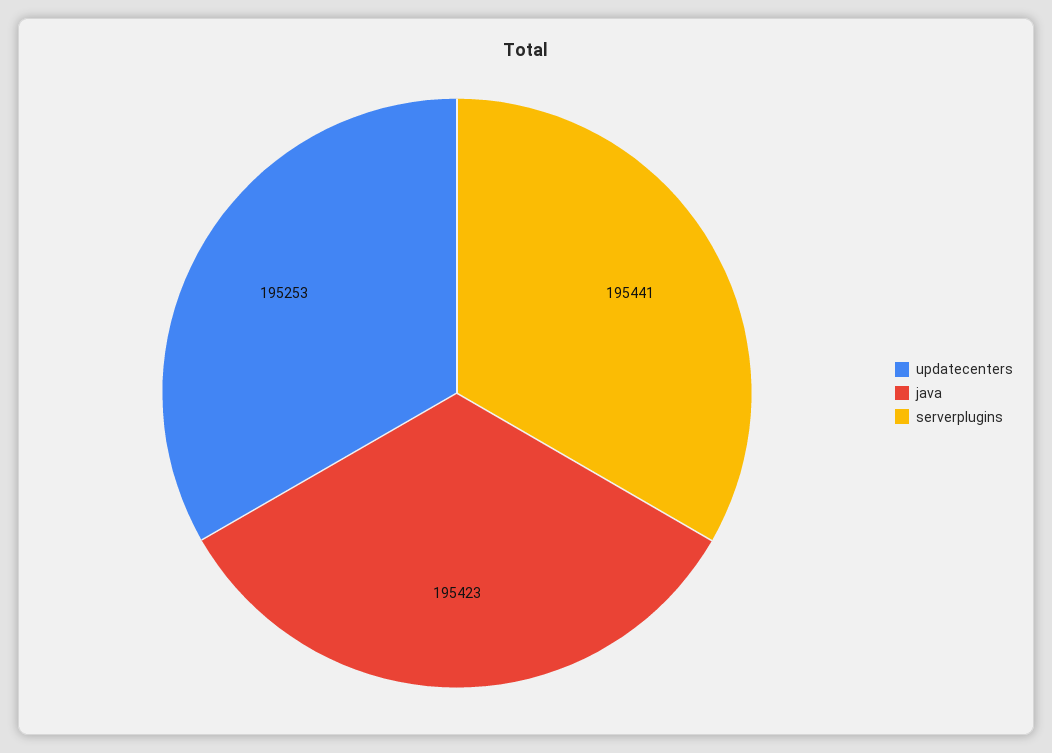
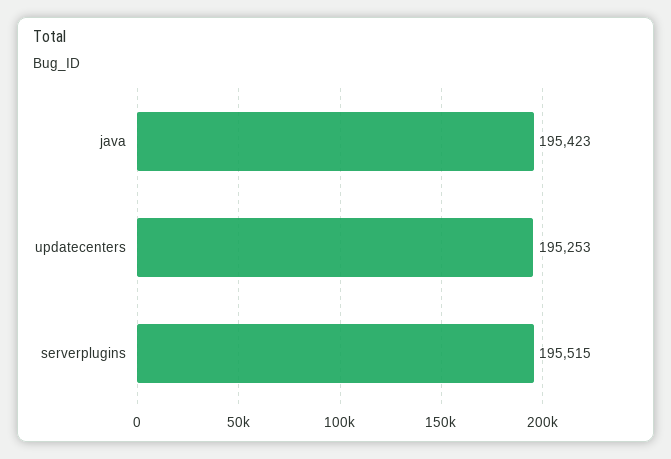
  {
    "updatecenters": 195253,
    "java": 195423,
-   "serverplugins": 195441
+   "serverplugins": 195515
  }

